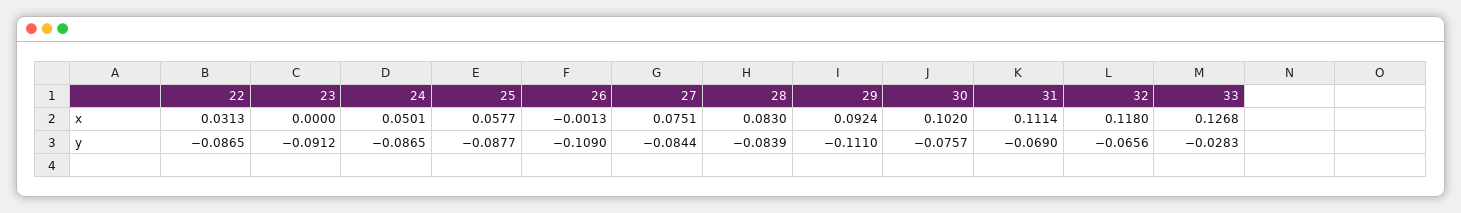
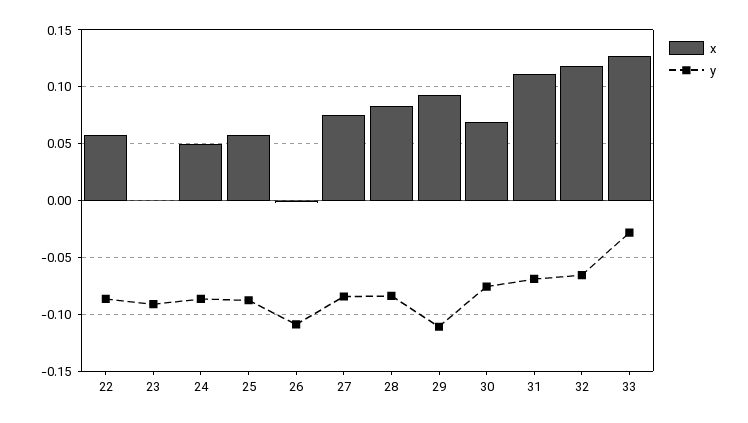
  {
    "x": {
-     "22": 0.0313,
+     "22": 0.06,
      "23": 0,
      "24": 0.0501,
      "25": 0.0577,
      "26": -0.0013,
      "27": 0.0751,
      "28": 0.083,
      "29": 0.0924,
-     "30": 0.102,
+     "30": 0.07,
      "31": 0.1114,
      "32": 0.118,
      "33": 0.1268
    },
    "y": {
      "22": -0.0865,
      "23": -0.0912,
      "24": -0.0865,
      "25": -0.0877,
      "26": -0.109,
      "27": -0.0844,
      "28": -0.0839,
      "29": -0.111,
      "30": -0.0757,
      "31": -0.069,
      "32": -0.0656,
      "33": -0.0283
    }
  }

